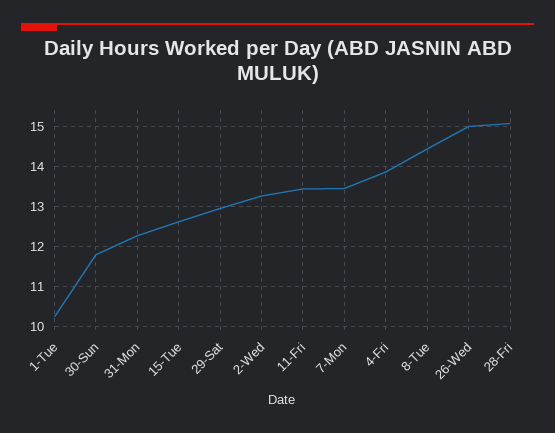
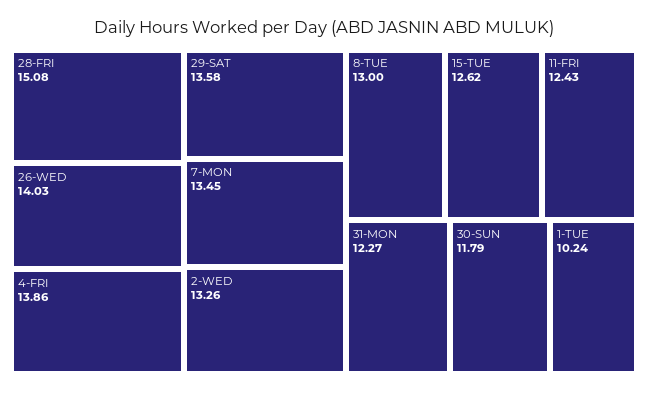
  {
    "1-Tue": 10.24,
    "30-Sun": 11.79,
    "31-Mon": 12.27,
    "15-Tue": 12.62,
-   "29-Sat": 13,
+   "29-Sat": 13.58,
    "2-Wed": 13.26,
-   "11-Fri": 13.4,
+   "11-Fri": 12.43,
    "7-Mon": 13.45,
    "4-Fri": 13.86,
-   "8-Tue": 14.4,
+   "8-Tue": 13,
-   "26-Wed": 15,
+   "26-Wed": 14.03,
    "28-Fri": 15.08
  }

